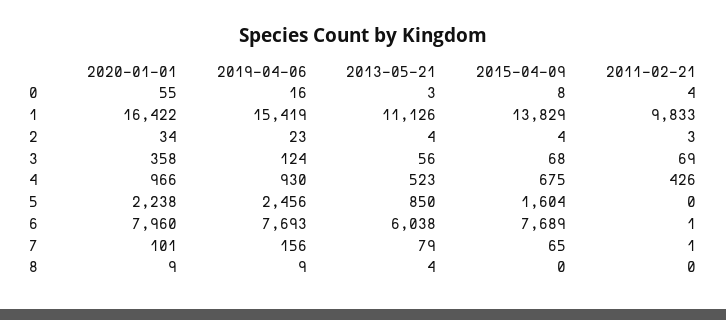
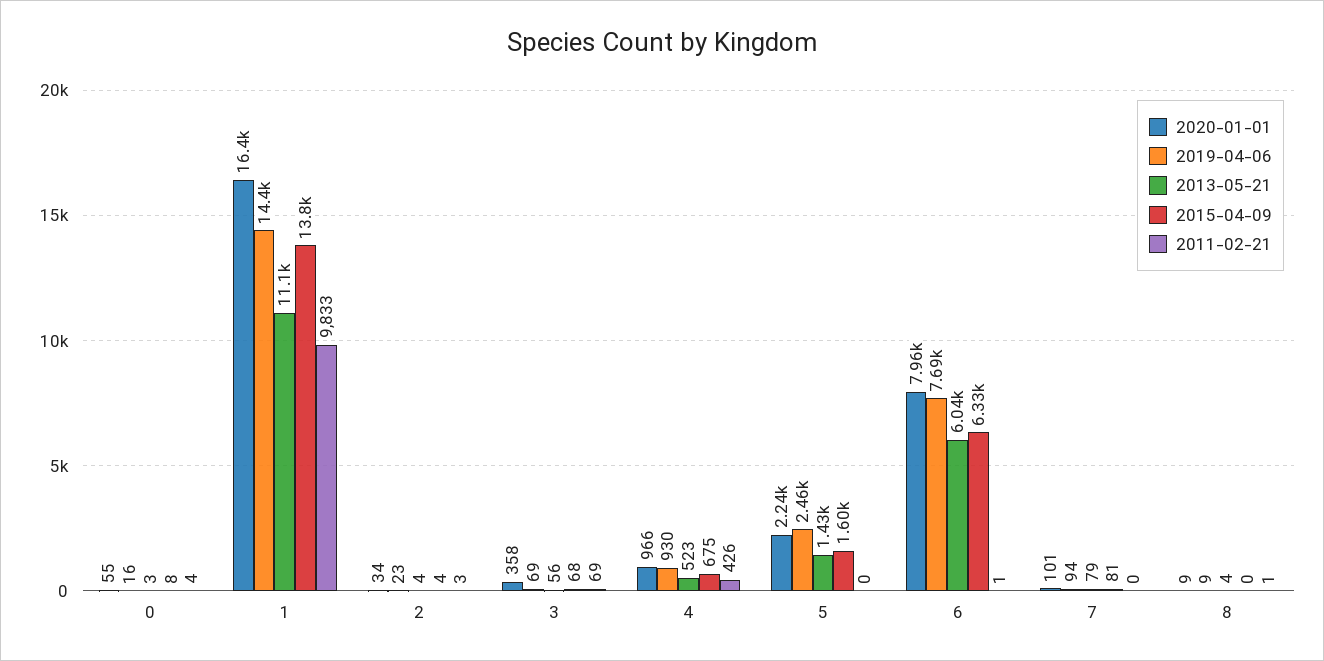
  {
    "2020-01-01": {
      "0": 55,
      "1": 16422,
      "2": 34,
      "3": 358,
      "4": 966,
      "5": 2238,
      "6": 7960,
      "7": 101,
      "8": 9
    },
    "2019-04-06": {
      "0": 16,
-     "1": 15419,
+     "1": 14400,
      "2": 23,
-     "3": 124,
+     "3": 69,
      "4": 930,
      "5": 2456,
      "6": 7693,
-     "7": 156,
+     "7": 94,
      "8": 9
    },
    "2013-05-21": {
      "0": 3,
      "1": 11126,
      "2": 4,
      "3": 56,
      "4": 523,
-     "5": 850,
+     "5": 1430,
      "6": 6038,
      "7": 79,
      "8": 4
    },
    "2015-04-09": {
      "0": 8,
      "1": 13829,
      "2": 4,
      "3": 68,
      "4": 675,
      "5": 1604,
-     "6": 7689,
+     "6": 6330,
-     "7": 65,
+     "7": 81,
      "8": 0
    },
    "2011-02-21": {
      "0": 4,
      "1": 9833,
      "2": 3,
      "3": 69,
      "4": 426,
      "5": 0,
      "6": 1,
-     "7": 1,
+     "7": 0,
-     "8": 0
+     "8": 1
    }
  }

